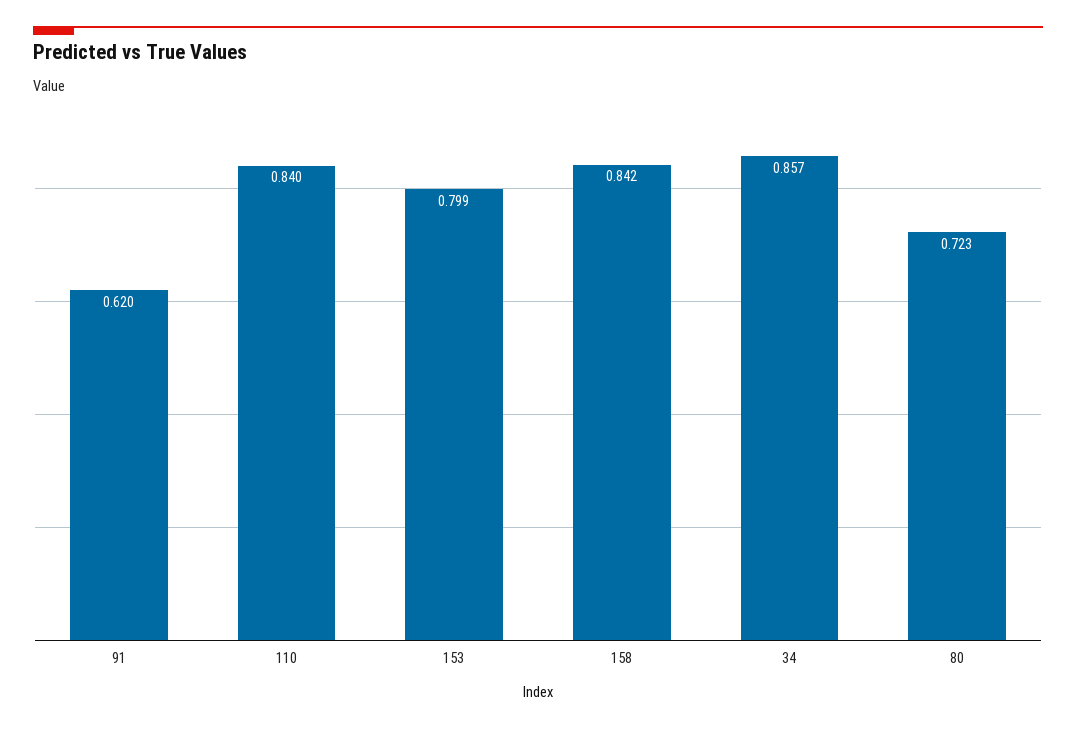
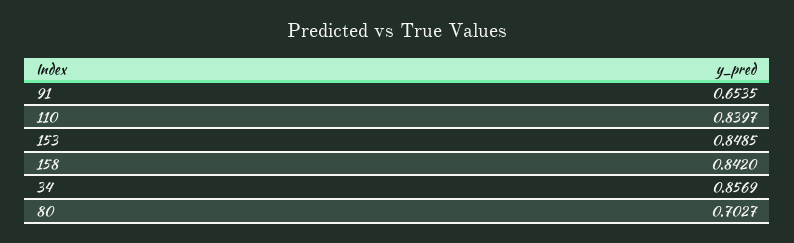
  {
-   "91": 0.62,
+   "91": 0.6535,
    "110": 0.8397,
-   "153": 0.799,
+   "153": 0.8485,
    "158": 0.842,
    "34": 0.8569,
-   "80": 0.723
+   "80": 0.7027
  }

